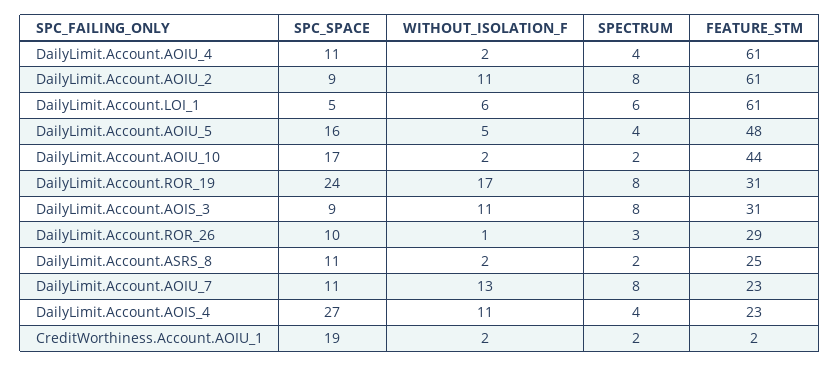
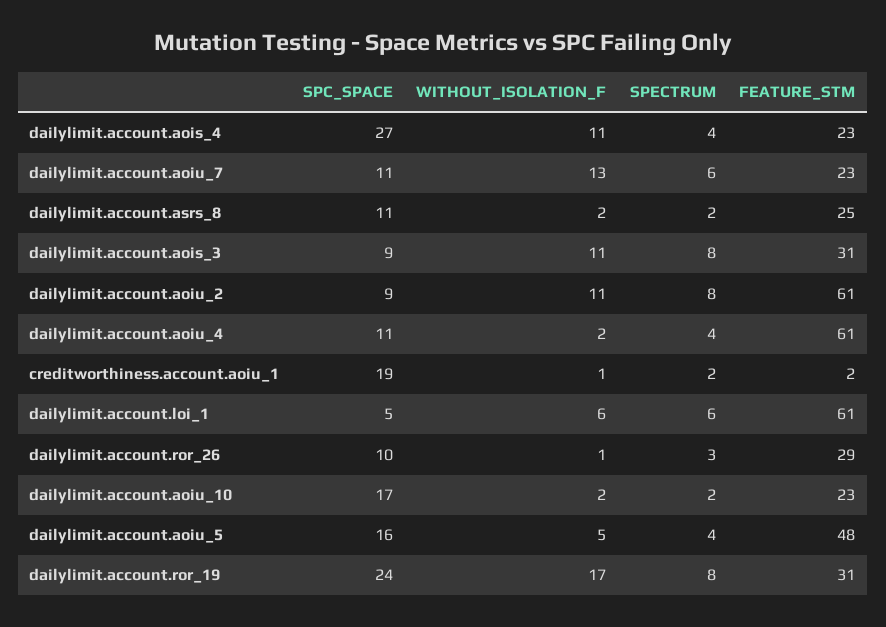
  {
    "SPC_SPACE": {
      "DailyLimit.Account.AOIU_4": 11,
      "DailyLimit.Account.AOIU_2": 9,
      "DailyLimit.Account.LOI_1": 5,
      "DailyLimit.Account.AOIU_5": 16,
      "DailyLimit.Account.AOIU_10": 17,
      "DailyLimit.Account.ROR_19": 24,
      "DailyLimit.Account.AOIS_3": 9,
      "DailyLimit.Account.ROR_26": 10,
      "DailyLimit.Account.ASRS_8": 11,
      "DailyLimit.Account.AOIU_7": 11,
      "DailyLimit.Account.AOIS_4": 27,
      "CreditWorthiness.Account.AOIU_1": 19
    },
    "WITHOUT_ISOLATION_F": {
      "DailyLimit.Account.AOIU_4": 2,
      "DailyLimit.Account.AOIU_2": 11,
      "DailyLimit.Account.LOI_1": 6,
      "DailyLimit.Account.AOIU_5": 5,
      "DailyLimit.Account.AOIU_10": 2,
      "DailyLimit.Account.ROR_19": 17,
      "DailyLimit.Account.AOIS_3": 11,
      "DailyLimit.Account.ROR_26": 1,
      "DailyLimit.Account.ASRS_8": 2,
      "DailyLimit.Account.AOIU_7": 13,
      "DailyLimit.Account.AOIS_4": 11,
-     "CreditWorthiness.Account.AOIU_1": 2
+     "CreditWorthiness.Account.AOIU_1": 1
    },
    "SPECTRUM": {
      "DailyLimit.Account.AOIU_4": 4,
      "DailyLimit.Account.AOIU_2": 8,
      "DailyLimit.Account.LOI_1": 6,
      "DailyLimit.Account.AOIU_5": 4,
      "DailyLimit.Account.AOIU_10": 2,
      "DailyLimit.Account.ROR_19": 8,
      "DailyLimit.Account.AOIS_3": 8,
      "DailyLimit.Account.ROR_26": 3,
      "DailyLimit.Account.ASRS_8": 2,
-     "DailyLimit.Account.AOIU_7": 8,
+     "DailyLimit.Account.AOIU_7": 6,
      "DailyLimit.Account.AOIS_4": 4,
      "CreditWorthiness.Account.AOIU_1": 2
    },
    "FEATURE_STM": {
      "DailyLimit.Account.AOIU_4": 61,
      "DailyLimit.Account.AOIU_2": 61,
      "DailyLimit.Account.LOI_1": 61,
      "DailyLimit.Account.AOIU_5": 48,
-     "DailyLimit.Account.AOIU_10": 44,
+     "DailyLimit.Account.AOIU_10": 23,
      "DailyLimit.Account.ROR_19": 31,
      "DailyLimit.Account.AOIS_3": 31,
      "DailyLimit.Account.ROR_26": 29,
      "DailyLimit.Account.ASRS_8": 25,
      "DailyLimit.Account.AOIU_7": 23,
      "DailyLimit.Account.AOIS_4": 23,
      "CreditWorthiness.Account.AOIU_1": 2
    }
  }

